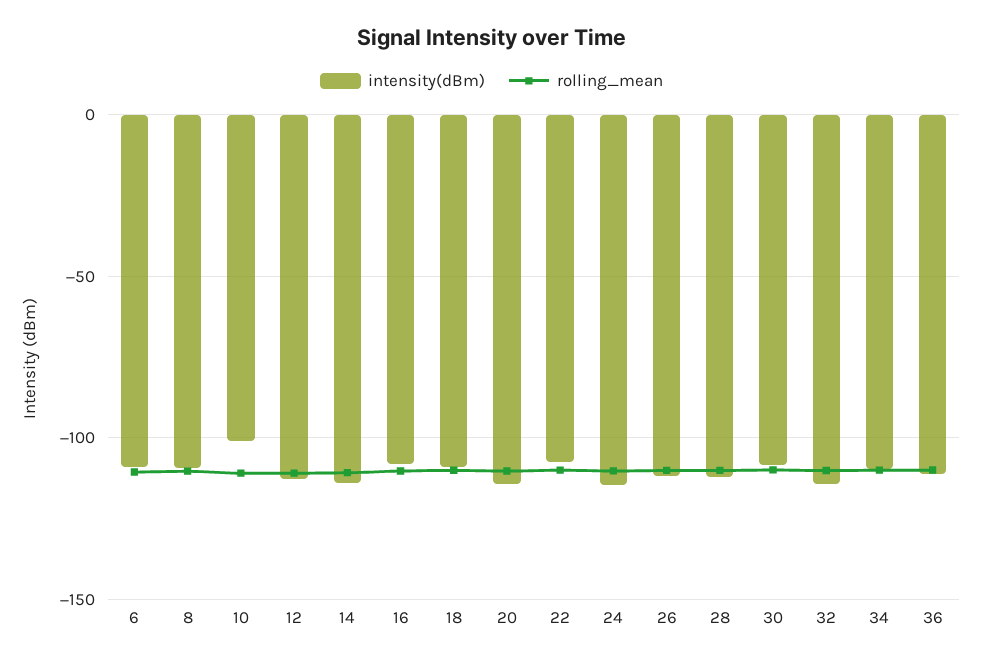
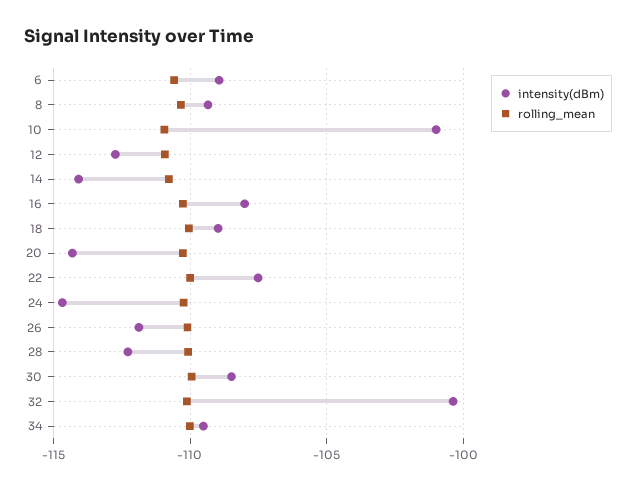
  {
    "intensity(dBm)": {
      "6": -109,
      "8": -109.5,
      "10": -101,
      "12": -112.5,
      "14": -114,
      "16": -108,
      "18": -109,
      "20": -114.5,
      "22": -107.5,
      "24": -114.5,
      "26": -112,
      "28": -112.5,
      "30": -108.5,
-     "32": -115,
+     "32": -100.5,
-     "34": -109.5,
+     "34": -109.5
-     "36": -110
    },
    "rolling_mean": {
      "6": -110.5,
      "8": -110.5,
      "10": -111,
      "12": -111,
      "14": -111,
      "16": -110.5,
      "18": -110,
      "20": -110.5,
      "22": -110,
      "24": -110,
      "26": -110,
      "28": -110,
      "30": -110,
      "32": -110,
-     "34": -110,
+     "34": -110
-     "36": -110
    }
  }

